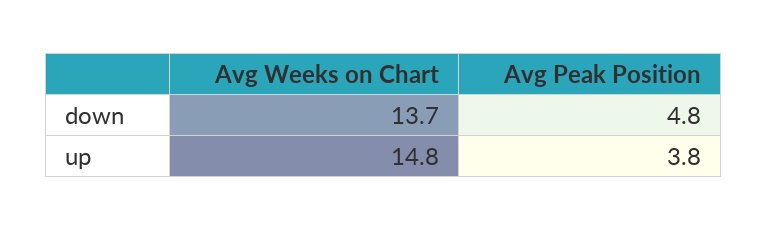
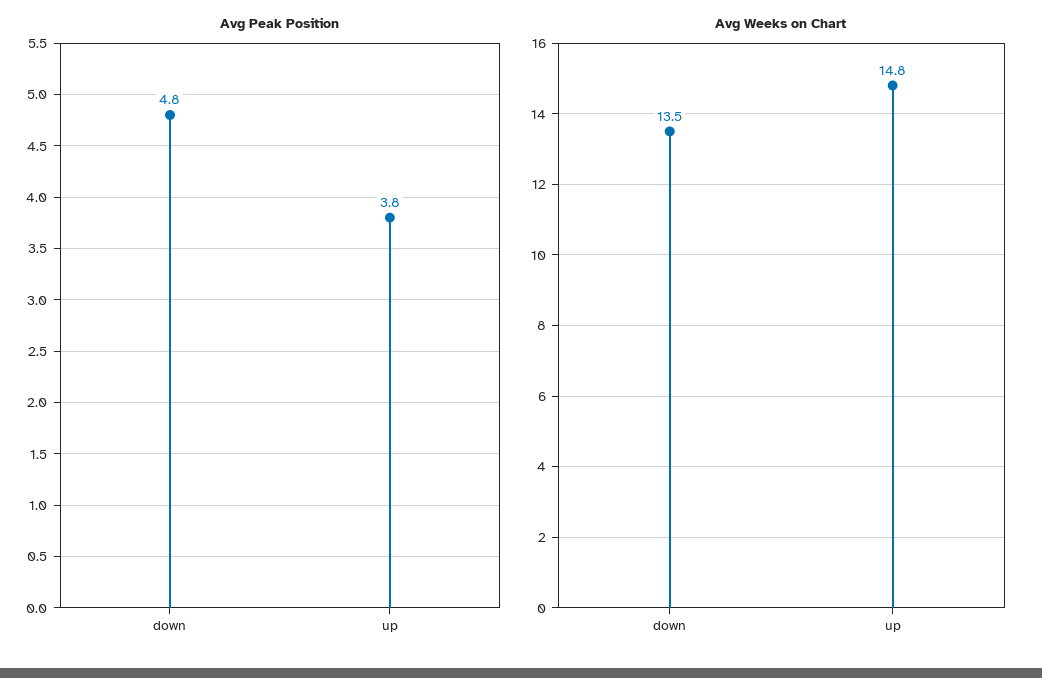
  {
    "Avg Weeks on Chart": {
-     "down": 13.7,
+     "down": 13.5,
      "up": 14.8
    },
    "Avg Peak Position": {
      "down": 4.8,
      "up": 3.8
    }
  }

